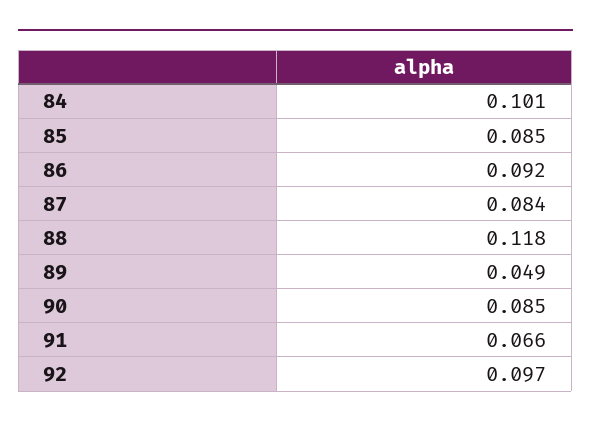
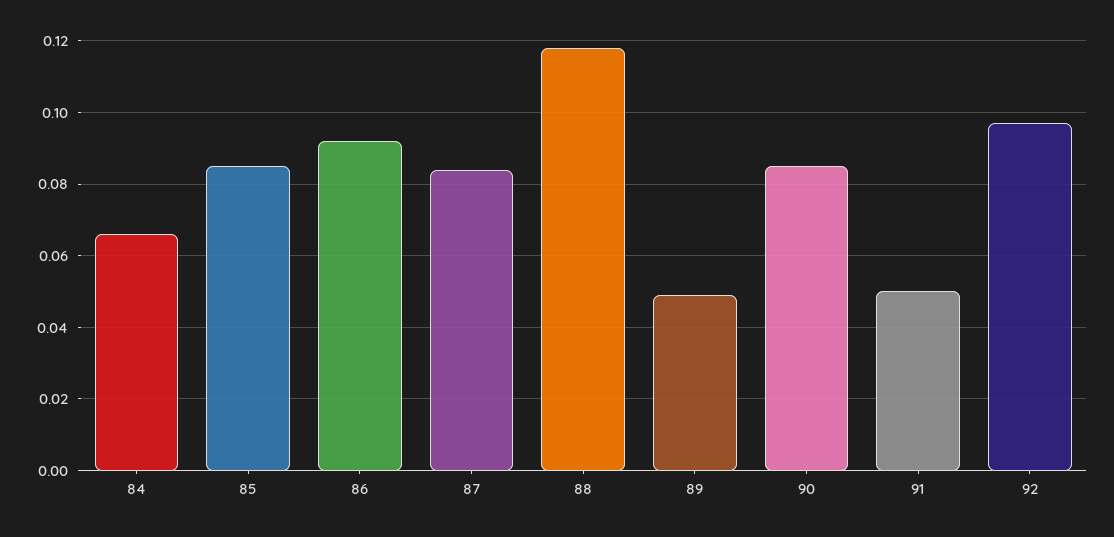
  {
-   "84": 0.101,
+   "84": 0.065,
    "85": 0.085,
    "86": 0.092,
    "87": 0.084,
    "88": 0.118,
    "89": 0.049,
    "90": 0.085,
-   "91": 0.066,
+   "91": 0.05,
    "92": 0.097
  }

